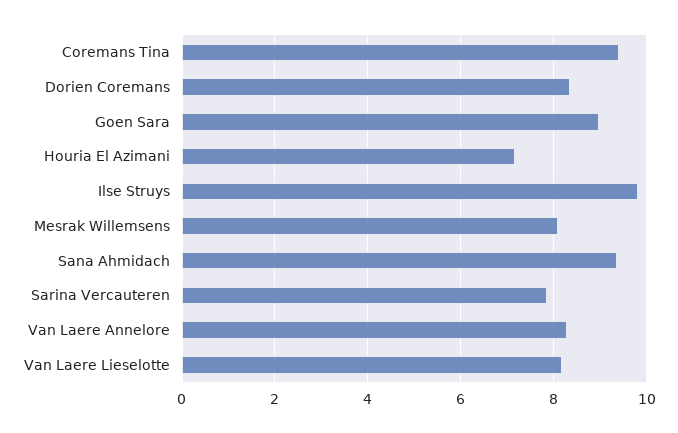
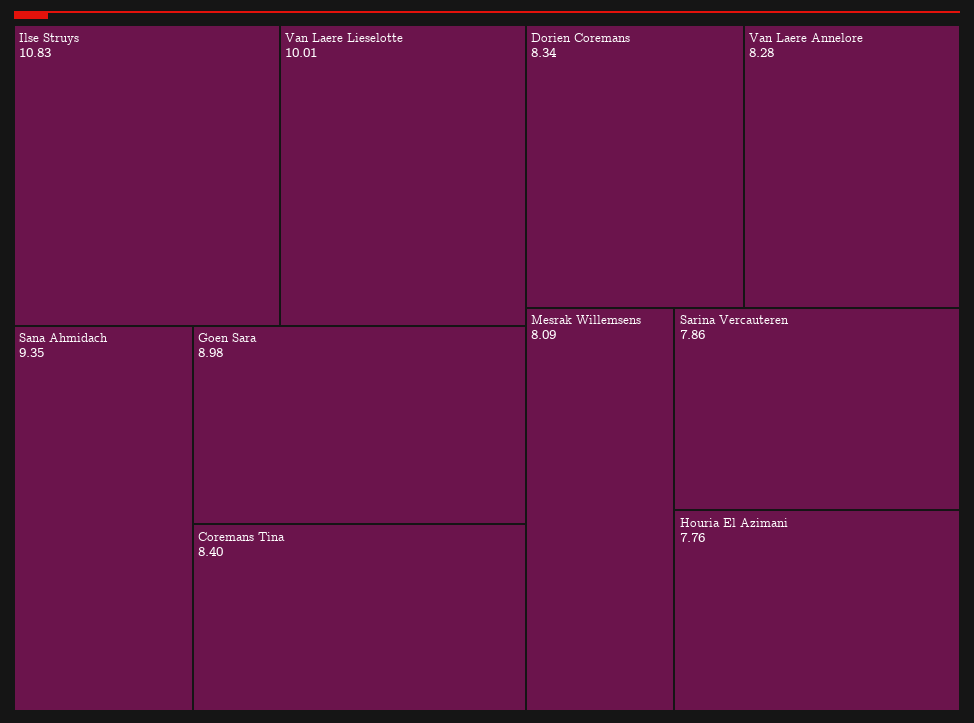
  {
-   "Coremans Tina": 9.4,
+   "Coremans Tina": 8.4,
    "Dorien Coremans": 8.34,
    "Goen Sara": 8.98,
-   "Houria El Azimani": 7.2,
+   "Houria El Azimani": 7.76,
-   "Ilse Struys": 9.8,
+   "Ilse Struys": 10.83,
    "Mesrak Willemsens": 8.09,
    "Sana Ahmidach": 9.35,
    "Sarina Vercauteren": 7.86,
    "Van Laere Annelore": 8.28,
-   "Van Laere Lieselotte": 8.2
+   "Van Laere Lieselotte": 10.01
  }

